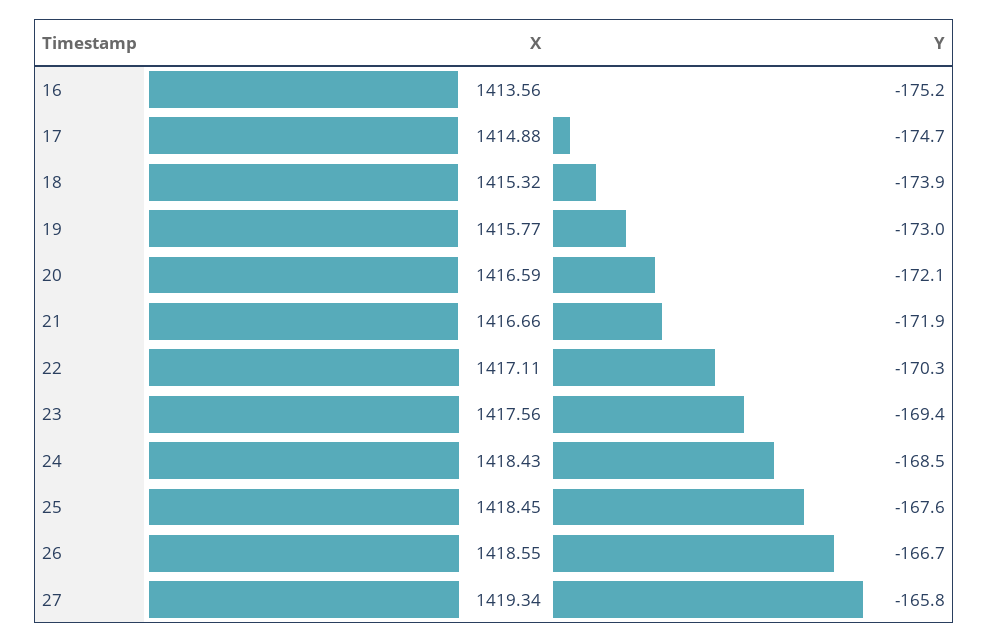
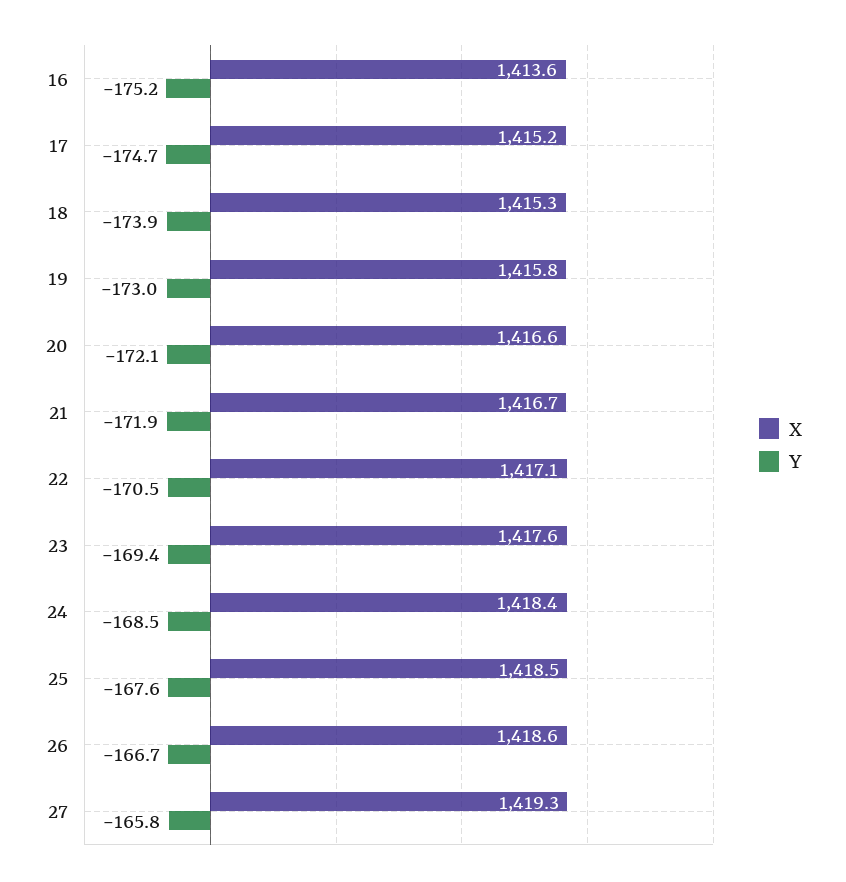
  {
    "X": {
      "16": 1413.56,
-     "17": 1414.88,
+     "17": 1415.2,
      "18": 1415.32,
      "19": 1415.77,
      "20": 1416.59,
      "21": 1416.66,
      "22": 1417.11,
      "23": 1417.56,
      "24": 1418.43,
      "25": 1418.45,
      "26": 1418.55,
      "27": 1419.34
    },
    "Y": {
      "16": -175.2,
      "17": -174.7,
      "18": -173.9,
      "19": -173,
      "20": -172.1,
      "21": -171.9,
-     "22": -170.3,
+     "22": -170.5,
      "23": -169.4,
      "24": -168.5,
      "25": -167.6,
      "26": -166.7,
      "27": -165.8
    }
  }

